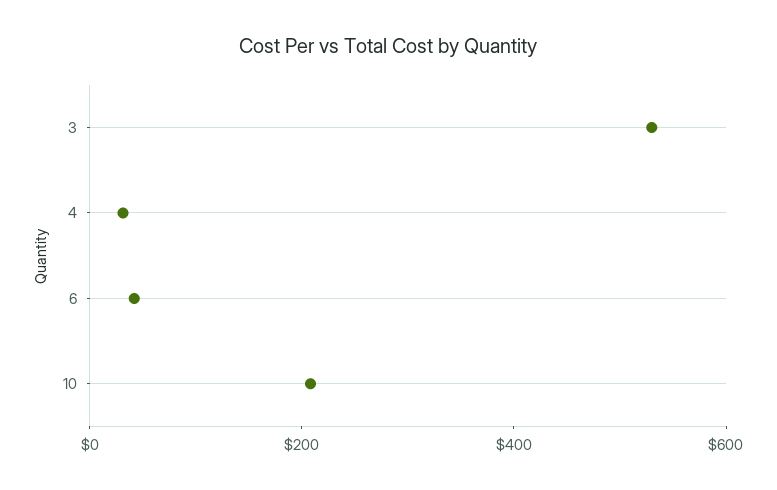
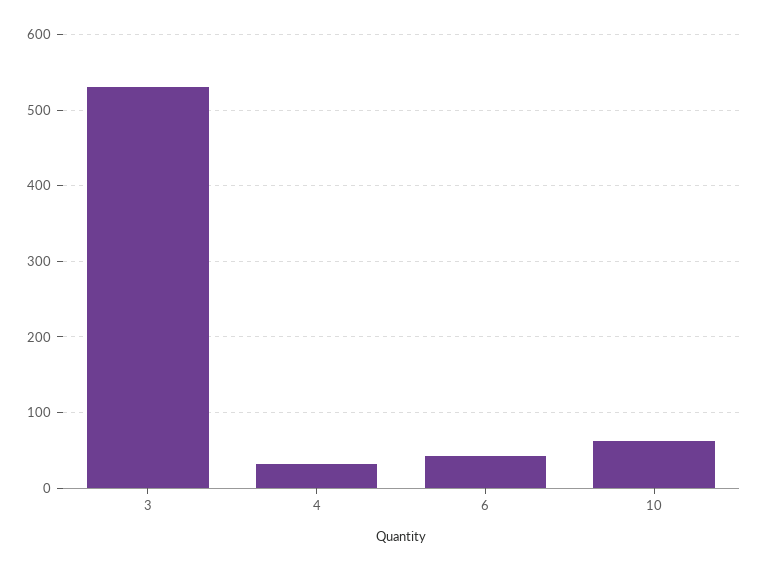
  {
    "3": 530,
    "4": 30,
    "6": 40,
-   "10": 200
+   "10": 60
  }

